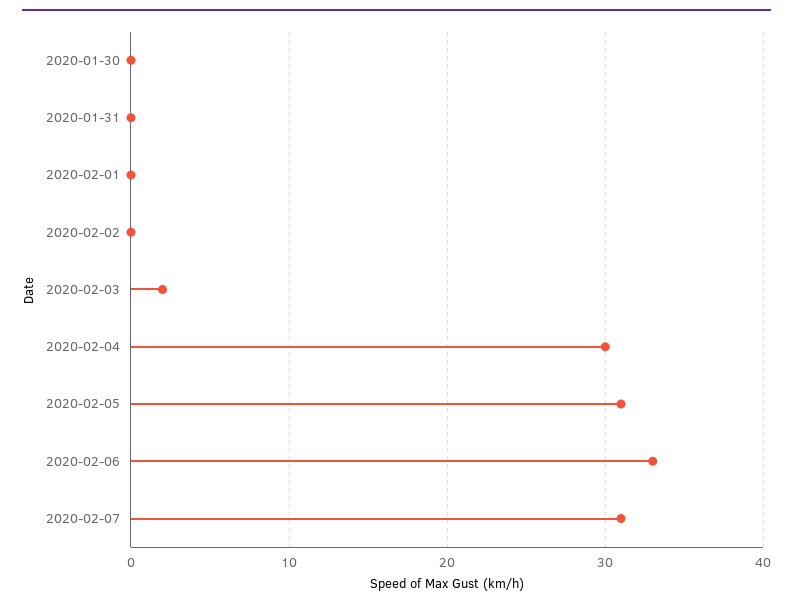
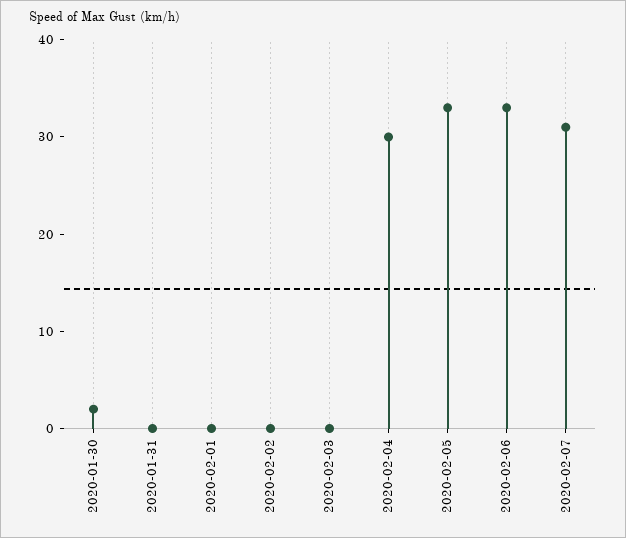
  {
-   "2020-01-30": 0,
+   "2020-01-30": 2,
    "2020-01-31": 0,
    "2020-02-01": 0,
    "2020-02-02": 0,
-   "2020-02-03": 2,
+   "2020-02-03": 0,
    "2020-02-04": 30,
-   "2020-02-05": 31,
+   "2020-02-05": 33,
    "2020-02-06": 33,
    "2020-02-07": 31
  }

